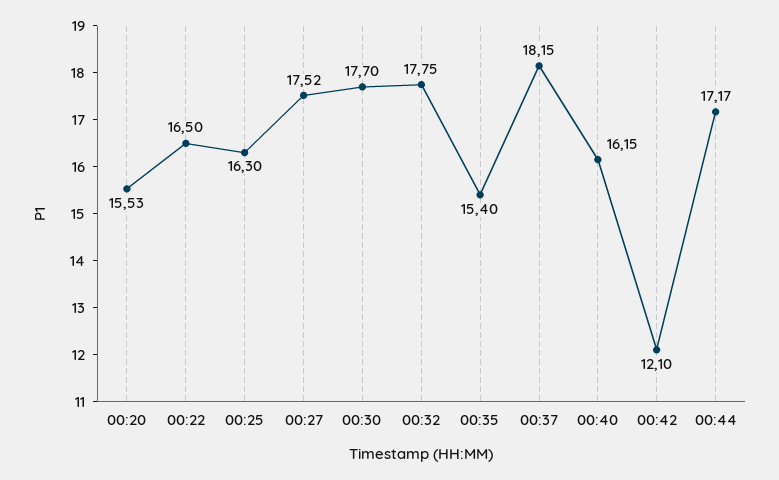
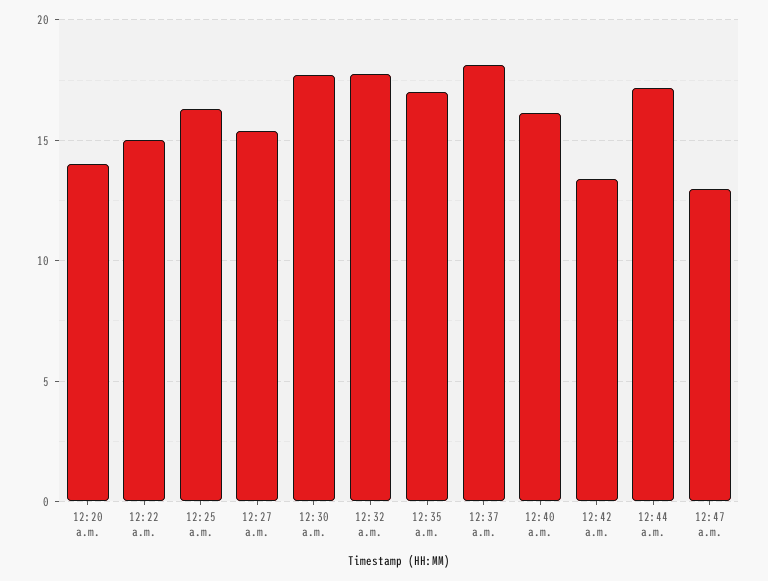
  {
-   "00:20": 15.53,
+   "00:20": 14,
-   "00:22": 16.5,
+   "00:22": 15,
    "00:25": 16.3,
-   "00:27": 17.52,
+   "00:27": 15.5,
    "00:30": 17.7,
    "00:32": 17.75,
-   "00:35": 15.4,
+   "00:35": 17,
    "00:37": 18.15,
    "00:40": 16.15,
-   "00:42": 12.1,
+   "00:42": 13.5,
-   "00:44": 17.17
+   "00:44": 17.17,
+   "12:47 a.m.": 13
  }

